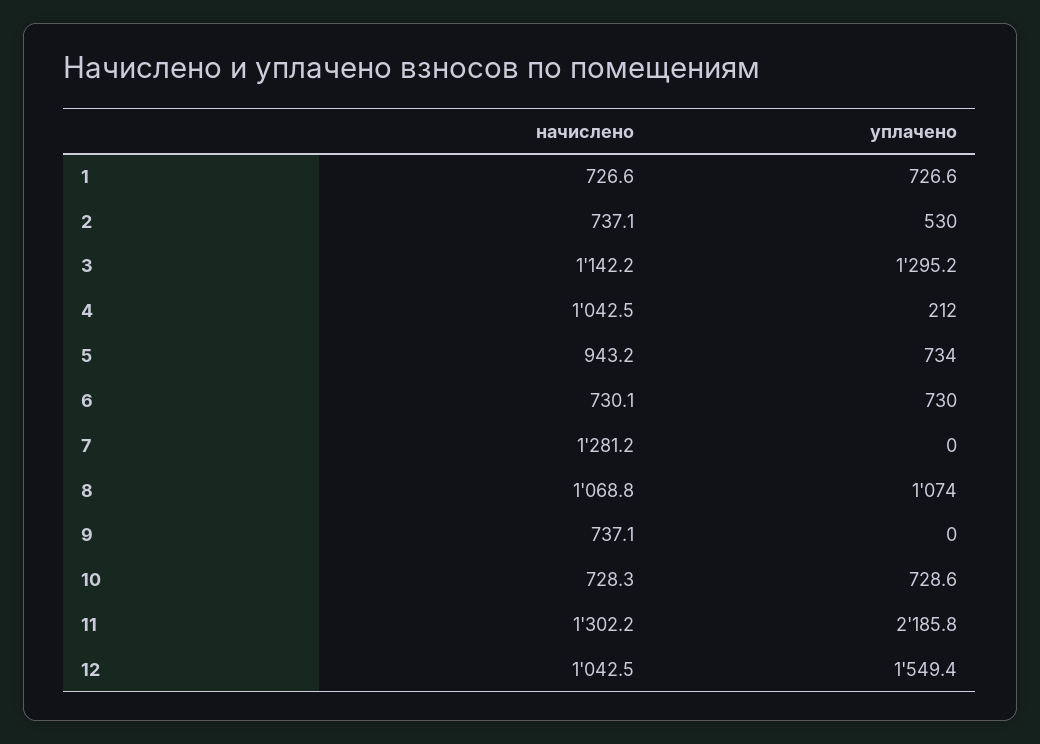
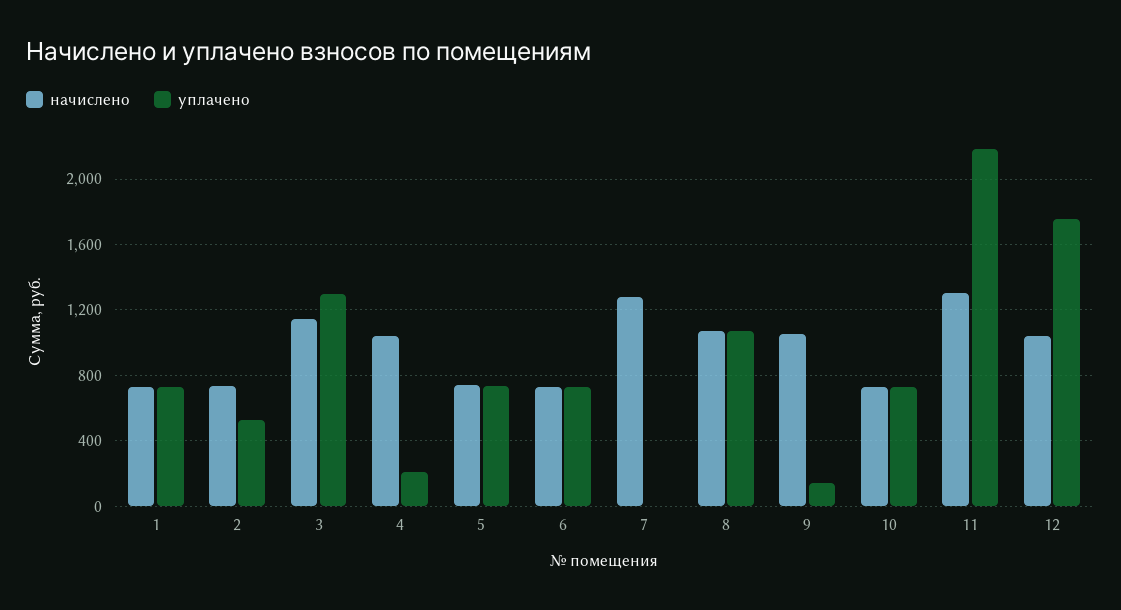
  {
    "начислено": {
      "1": 726.6,
      "2": 737.1,
      "3": 1142.2,
      "4": 1042.5,
-     "5": 943.2,
+     "5": 750,
      "6": 730.1,
      "7": 1281.2,
      "8": 1068.8,
-     "9": 737.1,
+     "9": 1050,
      "10": 728.3,
      "11": 1302.2,
      "12": 1042.5
    },
    "уплачено": {
      "1": 726.6,
      "2": 530,
      "3": 1295.2,
      "4": 212,
      "5": 734,
      "6": 730,
      "7": 0,
      "8": 1074,
-     "9": 0,
+     "9": 150,
      "10": 728.6,
      "11": 2185.8,
-     "12": 1549.4
+     "12": 1750
    }
  }

